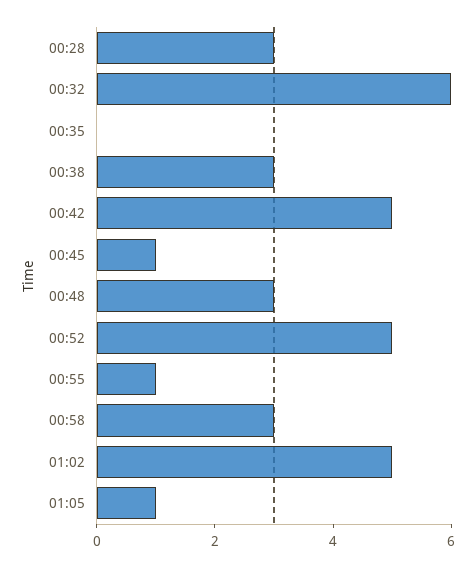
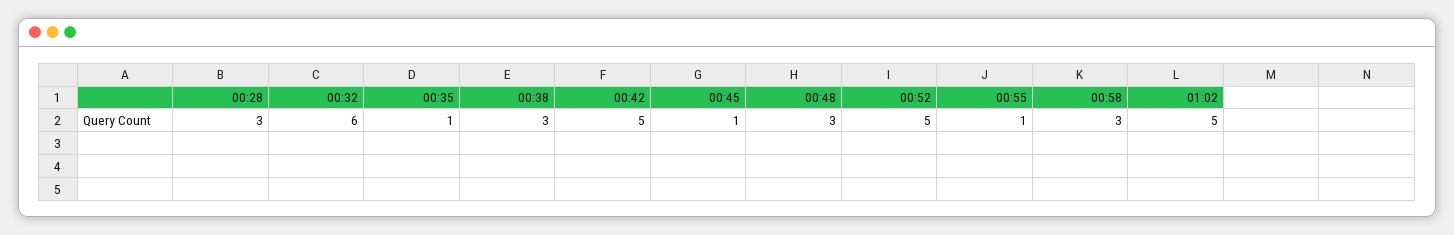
  {
    "00:28": 3,
    "00:32": 6,
-   "00:35": 0,
+   "00:35": 1,
    "00:38": 3,
    "00:42": 5,
    "00:45": 1,
    "00:48": 3,
    "00:52": 5,
    "00:55": 1,
    "00:58": 3,
-   "01:02": 5,
+   "01:02": 5
-   "01:05": 1
  }

